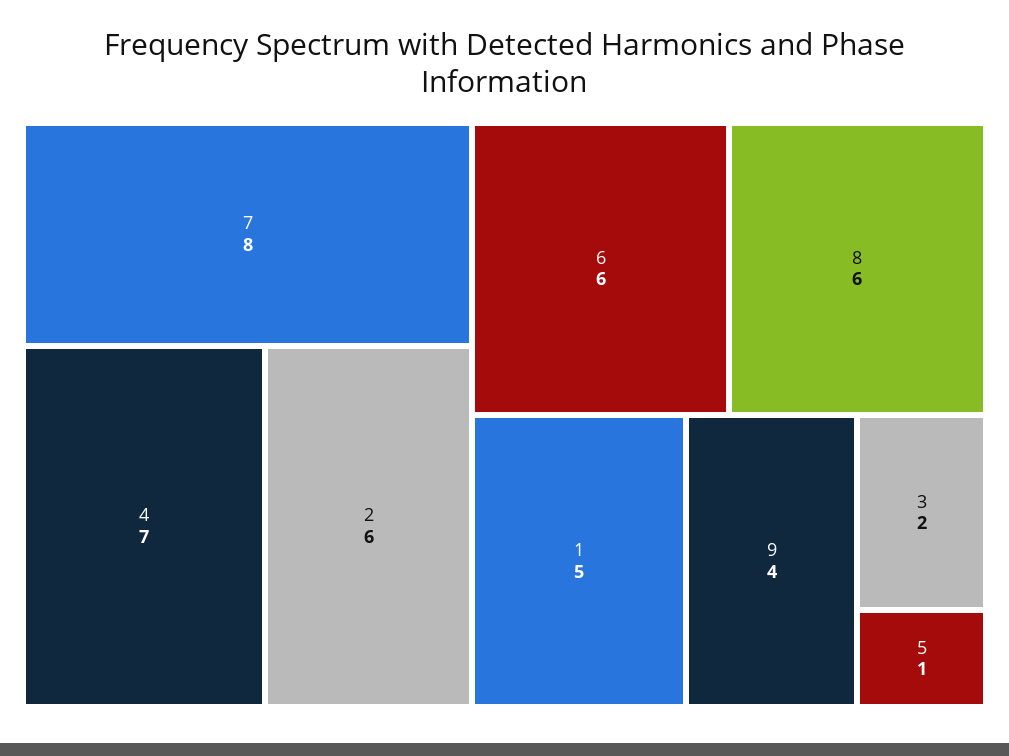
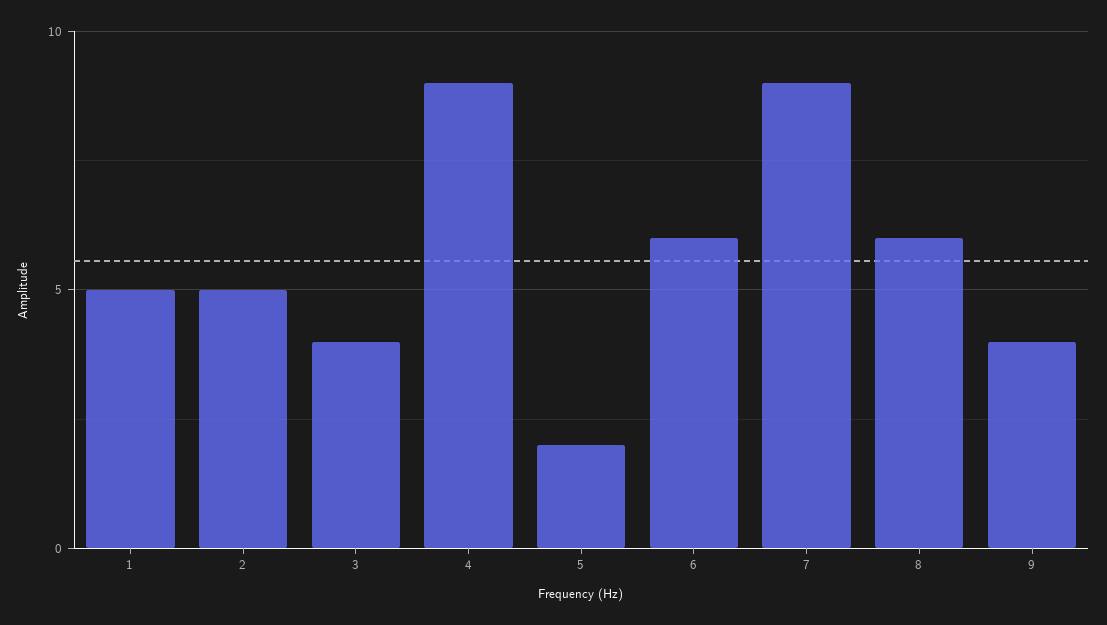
  {
-   "7": 8,
+   "7": 9,
-   "4": 7,
+   "4": 9,
-   "2": 6,
+   "2": 5,
    "6": 6,
    "8": 6,
    "1": 5,
    "9": 4,
-   "3": 2,
+   "3": 4,
-   "5": 1
+   "5": 2
  }

